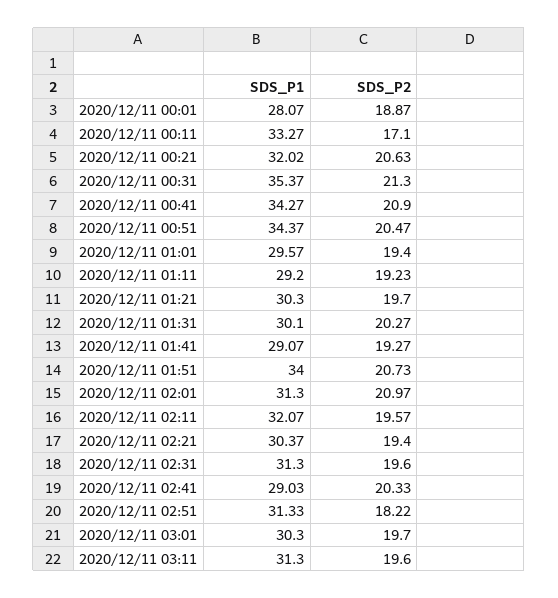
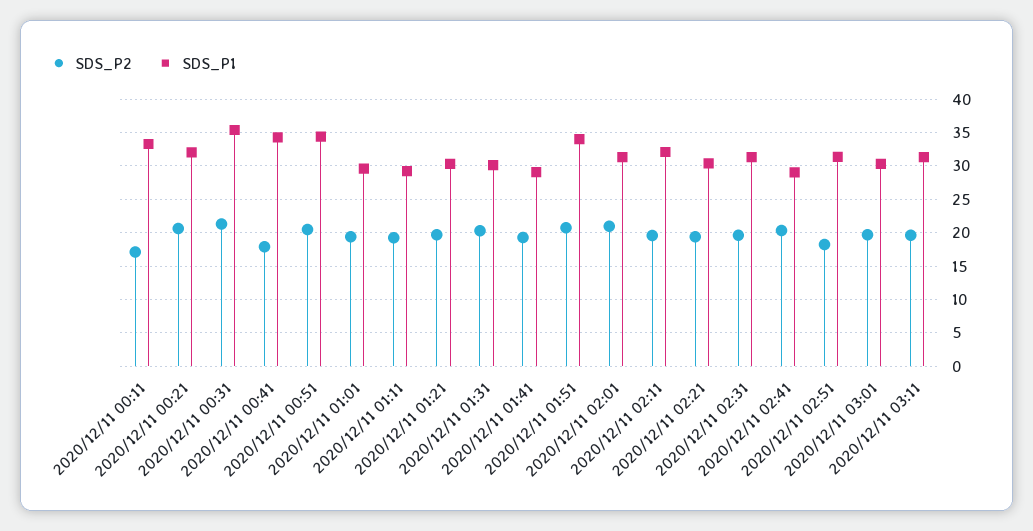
  {
    "SDS_P1": {
-     "2020/12/11 00:01": 28.07,
      "2020/12/11 00:11": 33.27,
      "2020/12/11 00:21": 32.02,
      "2020/12/11 00:31": 35.37,
      "2020/12/11 00:41": 34.27,
      "2020/12/11 00:51": 34.37,
      "2020/12/11 01:01": 29.57,
      "2020/12/11 01:11": 29.2,
      "2020/12/11 01:21": 30.3,
      "2020/12/11 01:31": 30.1,
      "2020/12/11 01:41": 29.07,
      "2020/12/11 01:51": 34,
      "2020/12/11 02:01": 31.3,
      "2020/12/11 02:11": 32.07,
      "2020/12/11 02:21": 30.37,
      "2020/12/11 02:31": 31.3,
      "2020/12/11 02:41": 29.03,
      "2020/12/11 02:51": 31.33,
      "2020/12/11 03:01": 30.3,
      "2020/12/11 03:11": 31.3
    },
    "SDS_P2": {
-     "2020/12/11 00:01": 18.87,
      "2020/12/11 00:11": 17.1,
      "2020/12/11 00:21": 20.63,
      "2020/12/11 00:31": 21.3,
-     "2020/12/11 00:41": 20.9,
+     "2020/12/11 00:41": 18,
      "2020/12/11 00:51": 20.47,
      "2020/12/11 01:01": 19.4,
      "2020/12/11 01:11": 19.23,
      "2020/12/11 01:21": 19.7,
      "2020/12/11 01:31": 20.27,
      "2020/12/11 01:41": 19.27,
      "2020/12/11 01:51": 20.73,
      "2020/12/11 02:01": 20.97,
      "2020/12/11 02:11": 19.57,
      "2020/12/11 02:21": 19.4,
      "2020/12/11 02:31": 19.6,
      "2020/12/11 02:41": 20.33,
      "2020/12/11 02:51": 18.22,
      "2020/12/11 03:01": 19.7,
      "2020/12/11 03:11": 19.6
    }
  }

